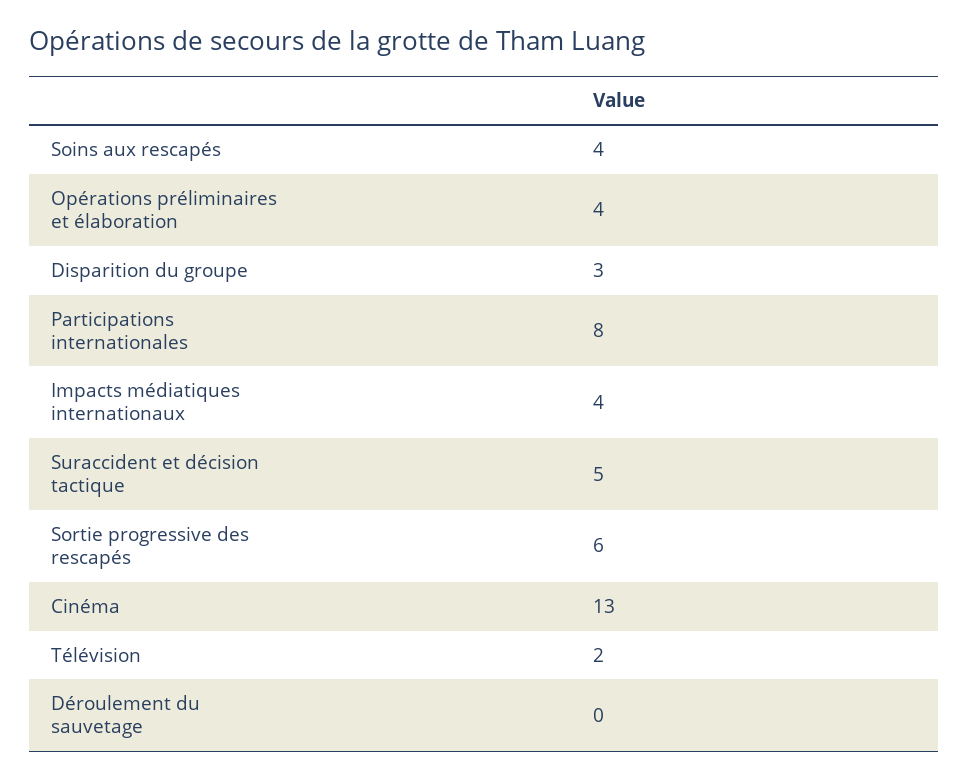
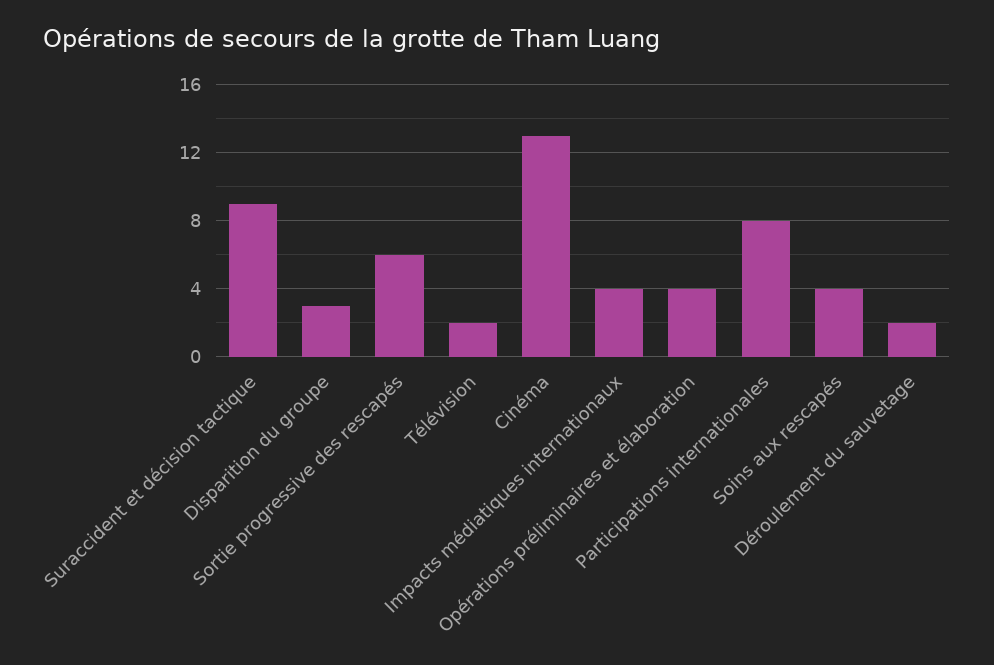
  {
    "Soins aux rescapés": 4,
    "Opérations préliminaires et élaboration": 4,
    "Disparition du groupe": 3,
    "Participations internationales": 8,
    "Impacts médiatiques internationaux": 4,
-   "Suraccident et décision tactique": 5,
+   "Suraccident et décision tactique": 9,
    "Sortie progressive des rescapés": 6,
    "Cinéma": 13,
    "Télévision": 2,
-   "Déroulement du sauvetage": 0
+   "Déroulement du sauvetage": 2
  }

